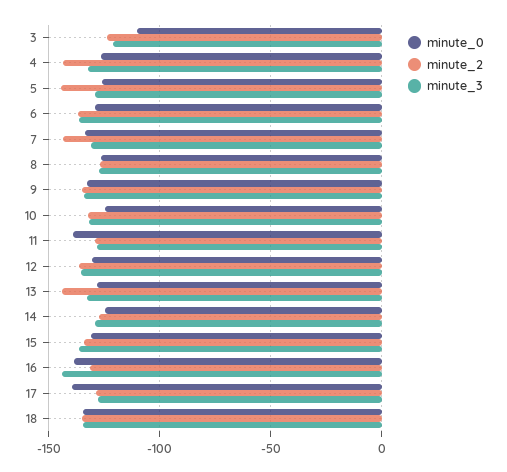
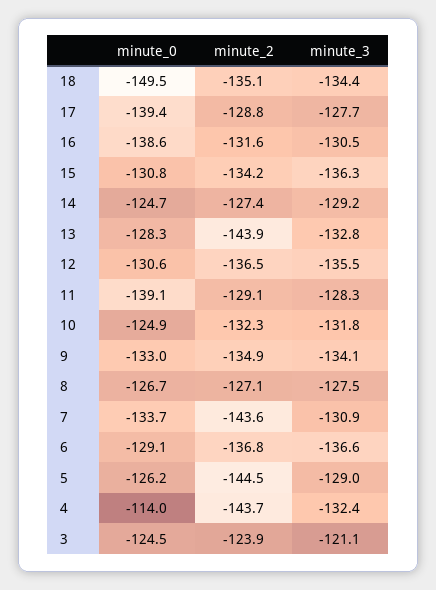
  {
    "minute_0": {
-     "3": -110,
+     "3": -124.5,
-     "4": -125,
+     "4": -114,
      "5": -126.2,
      "6": -129.1,
      "7": -133.7,
      "8": -126.7,
      "9": -133,
      "10": -124.9,
      "11": -139.1,
      "12": -130.6,
      "13": -128.3,
      "14": -124.7,
      "15": -130.8,
      "16": -138.6,
      "17": -139.4,
-     "18": -135
+     "18": -149.5
    },
    "minute_2": {
      "3": -123.9,
      "4": -143.7,
      "5": -144.5,
      "6": -136.8,
      "7": -143.6,
      "8": -127.1,
      "9": -134.9,
      "10": -132.3,
      "11": -129.1,
      "12": -136.5,
      "13": -143.9,
      "14": -127.4,
      "15": -134.2,
      "16": -131.6,
      "17": -128.8,
      "18": -135.1
    },
    "minute_3": {
      "3": -121.1,
      "4": -132.4,
      "5": -129,
      "6": -136.6,
      "7": -130.9,
      "8": -127.5,
      "9": -134.1,
      "10": -131.8,
      "11": -128.3,
      "12": -135.5,
      "13": -132.8,
      "14": -129.2,
      "15": -136.3,
-     "16": -145,
+     "16": -130.5,
      "17": -127.7,
      "18": -134.4
    }
  }

